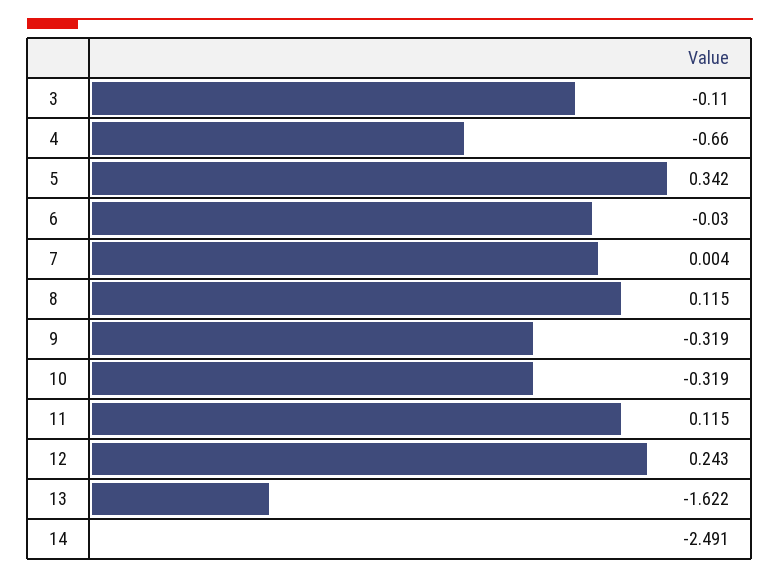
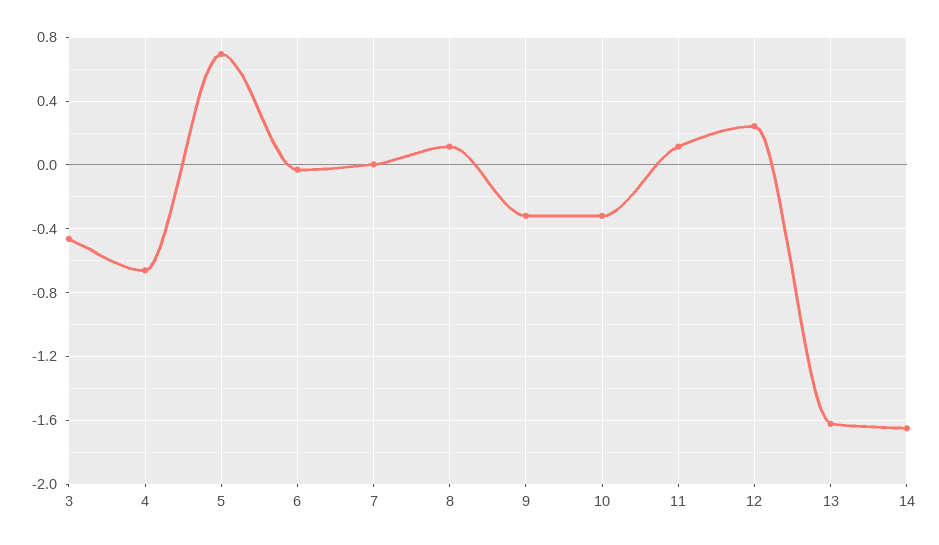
  {
-   "3": -0.11,
+   "3": -0.45,
    "4": -0.66,
-   "5": 0.342,
+   "5": 0.7,
    "6": -0.03,
    "7": 0.004,
    "8": 0.115,
    "9": -0.319,
    "10": -0.319,
    "11": 0.115,
    "12": 0.243,
    "13": -1.622,
-   "14": -2.491
+   "14": -1.65
  }

